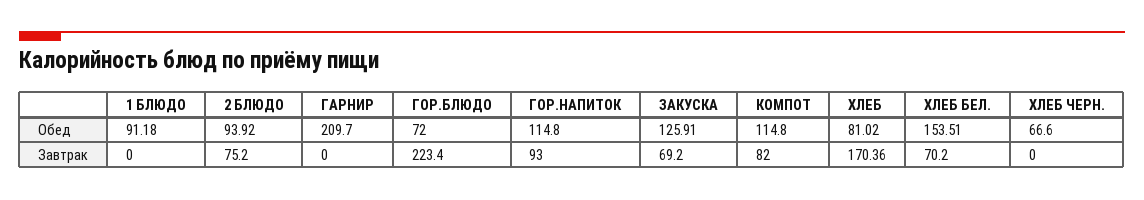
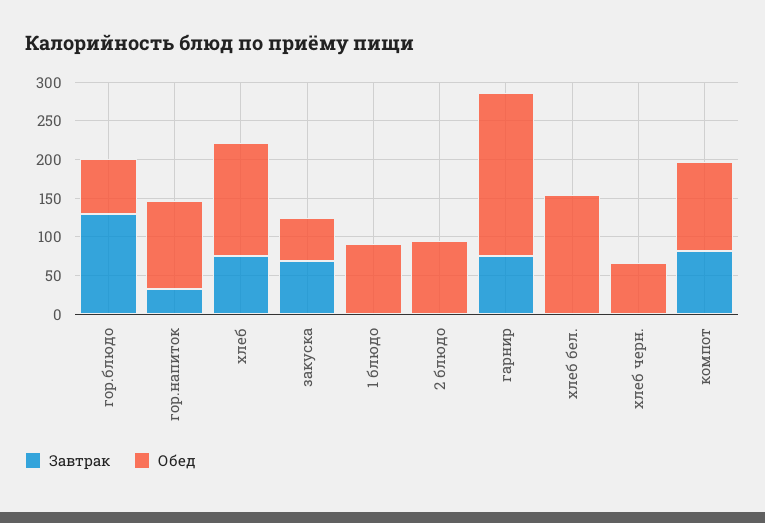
  {
    "Обед": {
      "1 БЛЮДО": 91.18,
      "2 БЛЮДО": 93.92,
      "ГАРНИР": 209.7,
      "ГОР.БЛЮДО": 72,
      "ГОР.НАПИТОК": 114.8,
-     "ЗАКУСКА": 125.91,
+     "ЗАКУСКА": 50,
      "КОМПОТ": 114.8,
-     "ХЛЕБ": 81.02,
+     "ХЛЕБ": 150,
      "ХЛЕБ БЕЛ.": 153.51,
      "ХЛЕБ ЧЕРН.": 66.6
    },
    "Завтрак": {
      "1 БЛЮДО": 0,
-     "2 БЛЮДО": 75.2,
+     "2 БЛЮДО": 0,
-     "ГАРНИР": 0,
+     "ГАРНИР": 75,
-     "ГОР.БЛЮДО": 223.4,
+     "ГОР.БЛЮДО": 125,
-     "ГОР.НАПИТОК": 93,
+     "ГОР.НАПИТОК": 25,
      "ЗАКУСКА": 69.2,
      "КОМПОТ": 82,
-     "ХЛЕБ": 170.36,
+     "ХЛЕБ": 75,
-     "ХЛЕБ БЕЛ.": 70.2,
+     "ХЛЕБ БЕЛ.": 0,
      "ХЛЕБ ЧЕРН.": 0
    }
  }

